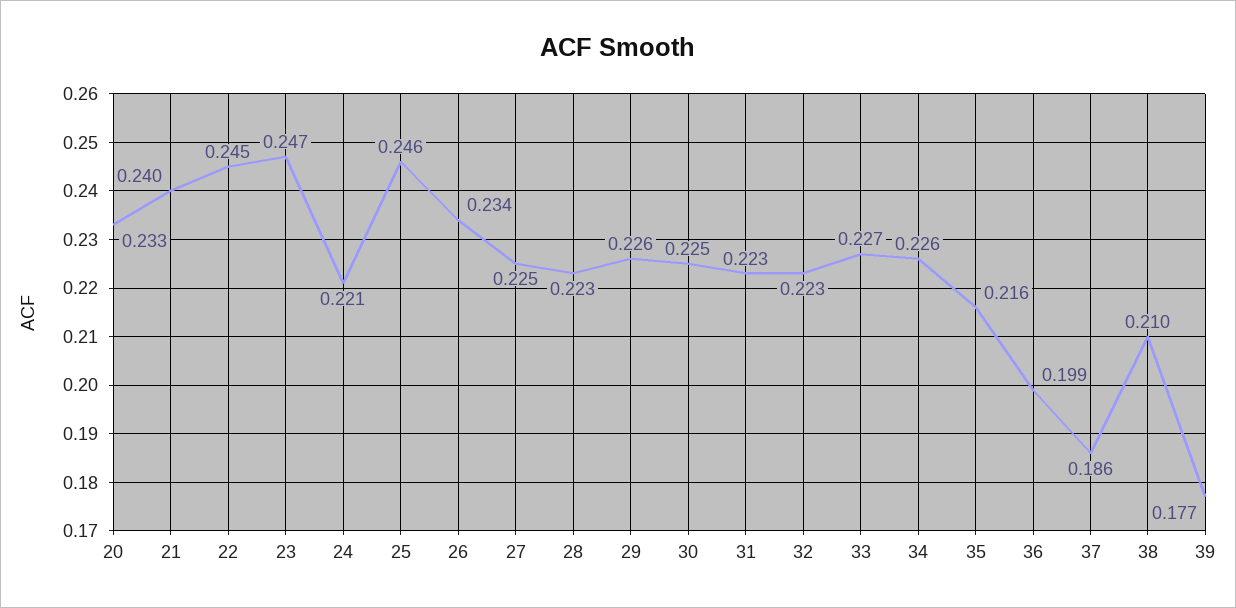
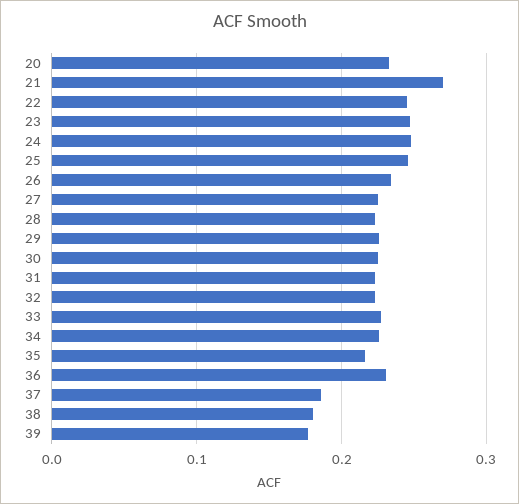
  {
    "20": 0.233,
-   "21": 0.24,
+   "21": 0.27,
    "22": 0.245,
    "23": 0.247,
-   "24": 0.221,
+   "24": 0.25,
    "25": 0.246,
    "26": 0.234,
    "27": 0.225,
    "28": 0.223,
    "29": 0.226,
    "30": 0.225,
    "31": 0.223,
    "32": 0.223,
    "33": 0.227,
    "34": 0.226,
    "35": 0.216,
-   "36": 0.199,
+   "36": 0.23,
    "37": 0.186,
-   "38": 0.21,
+   "38": 0.18,
    "39": 0.177
  }

